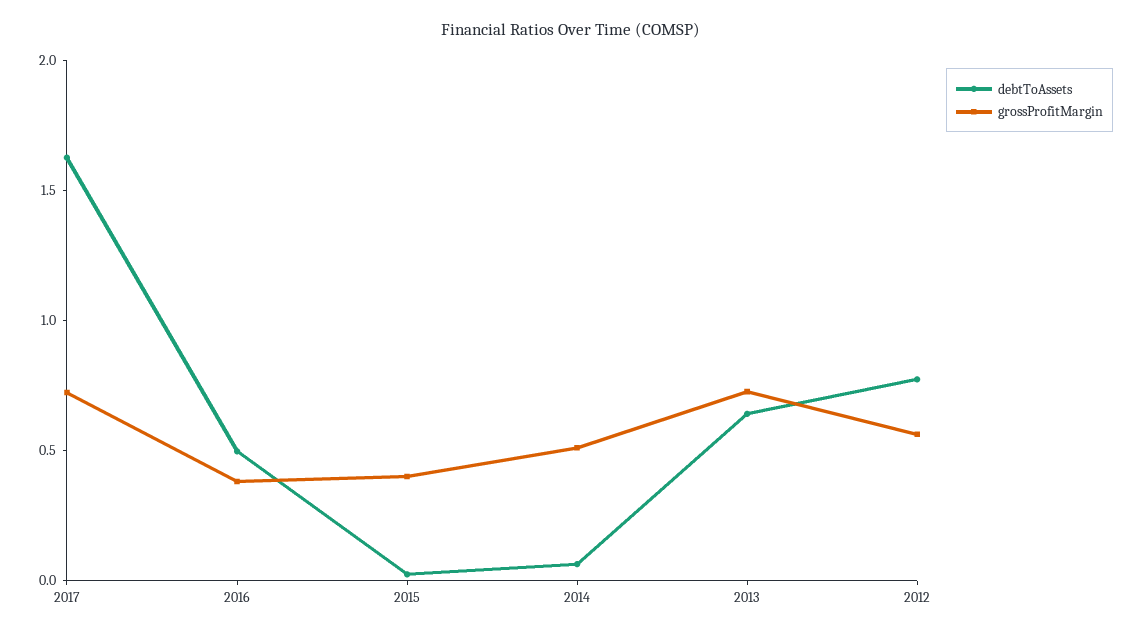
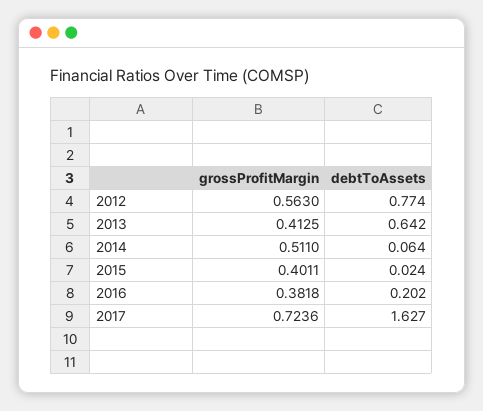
  {
    "debtToAssets": {
      "2017": 1.627,
-     "2016": 0.5,
+     "2016": 0.202,
      "2015": 0.024,
      "2014": 0.064,
      "2013": 0.642,
      "2012": 0.774
    },
    "grossProfitMargin": {
      "2017": 0.7236,
      "2016": 0.3818,
      "2015": 0.4011,
      "2014": 0.511,
-     "2013": 0.7,
+     "2013": 0.4125,
      "2012": 0.563
    }
  }

